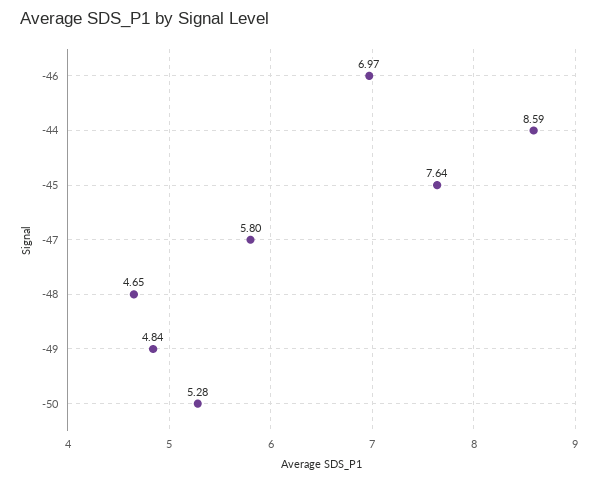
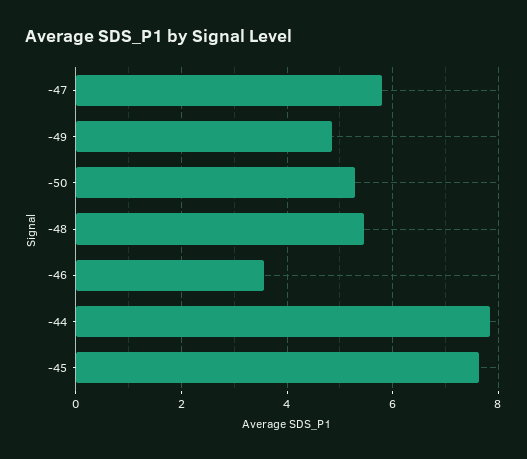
  {
-   "-46": 6.97,
+   "-46": 3.6,
-   "-44": 8.59,
+   "-44": 7.8,
    "-45": 7.64,
    "-47": 5.8,
-   "-48": 4.65,
+   "-48": 5.4,
    "-49": 4.84,
    "-50": 5.28
  }

